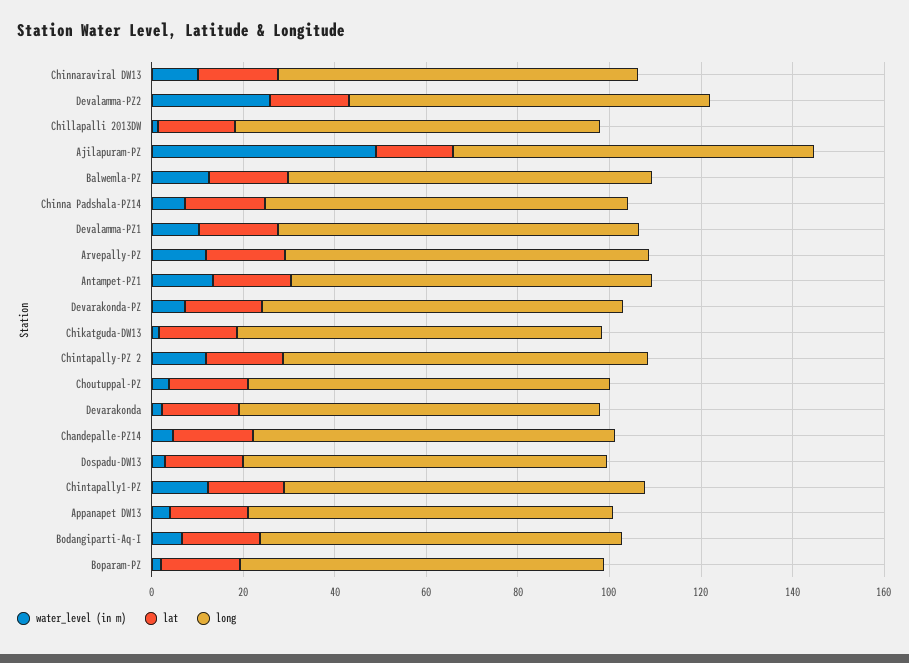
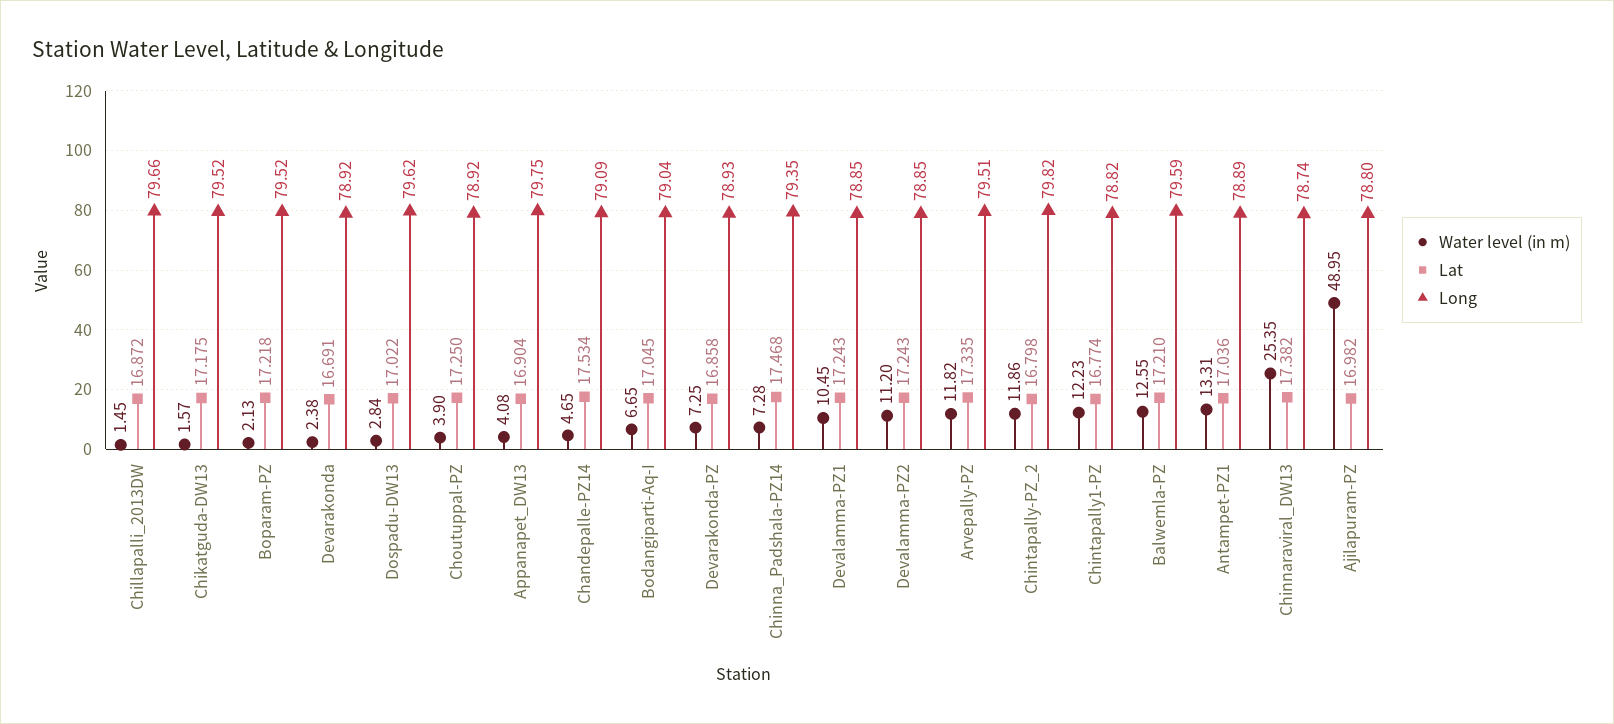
  {
    "water_level (in m)": {
-     "Chinnaraviral DW13": 10,
+     "Chinnaraviral DW13": 25.35,
-     "Devalamma-PZ2": 25,
+     "Devalamma-PZ2": 11.2,
      "Chillapalli 2013DW": 1.45,
      "Ajilapuram-PZ": 48.95,
      "Balwemla-PZ": 12.55,
      "Chinna Padshala-PZ14": 7.28,
      "Devalamma-PZ1": 10.45,
      "Arvepally-PZ": 11.82,
      "Antampet-PZ1": 13.31,
      "Devarakonda-PZ": 7.25,
      "Chikatguda-DW13": 1.57,
      "Chintapally-PZ 2": 11.86,
      "Choutuppal-PZ": 3.9,
      "Devarakonda": 2.38,
      "Chandepalle-PZ14": 4.65,
      "Dospadu-DW13": 2.84,
      "Chintapally1-PZ": 12.23,
      "Appanapet DW13": 4.08,
      "Bodangiparti-Aq-I": 6.65,
      "Boparam-PZ": 2.13
    },
    "lat": {
      "Chinnaraviral DW13": 17.382,
      "Devalamma-PZ2": 17.243,
      "Chillapalli 2013DW": 16.872,
      "Ajilapuram-PZ": 16.982,
      "Balwemla-PZ": 17.21,
      "Chinna Padshala-PZ14": 17.468,
      "Devalamma-PZ1": 17.243,
      "Arvepally-PZ": 17.335,
      "Antampet-PZ1": 17.036,
      "Devarakonda-PZ": 16.858,
      "Chikatguda-DW13": 17.175,
      "Chintapally-PZ 2": 16.798,
      "Choutuppal-PZ": 17.25,
      "Devarakonda": 16.691,
      "Chandepalle-PZ14": 17.534,
      "Dospadu-DW13": 17.022,
      "Chintapally1-PZ": 16.774,
      "Appanapet DW13": 16.904,
      "Bodangiparti-Aq-I": 17.045,
      "Boparam-PZ": 17.218
    },
    "long": {
      "Chinnaraviral DW13": 78.74,
      "Devalamma-PZ2": 78.85,
      "Chillapalli 2013DW": 79.66,
      "Ajilapuram-PZ": 78.8,
      "Balwemla-PZ": 79.59,
      "Chinna Padshala-PZ14": 79.35,
      "Devalamma-PZ1": 78.85,
      "Arvepally-PZ": 79.51,
      "Antampet-PZ1": 78.89,
      "Devarakonda-PZ": 78.93,
      "Chikatguda-DW13": 79.52,
      "Chintapally-PZ 2": 79.82,
      "Choutuppal-PZ": 78.92,
      "Devarakonda": 78.92,
      "Chandepalle-PZ14": 79.09,
      "Dospadu-DW13": 79.62,
      "Chintapally1-PZ": 78.82,
      "Appanapet DW13": 79.75,
      "Bodangiparti-Aq-I": 79.04,
      "Boparam-PZ": 79.52
    }
  }

